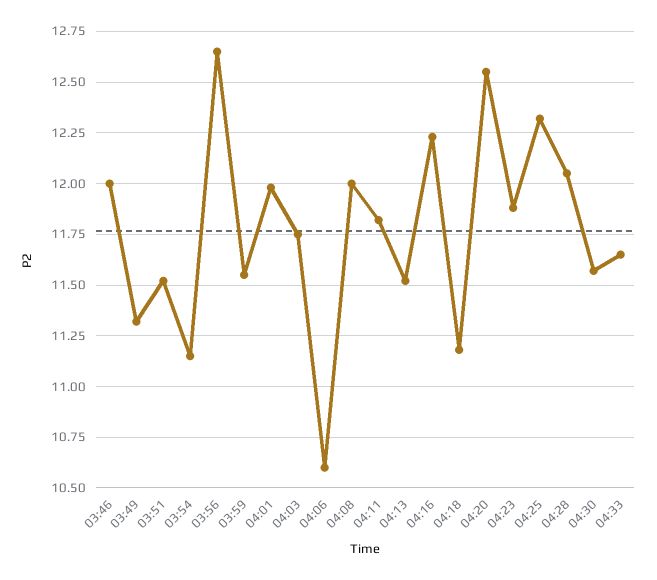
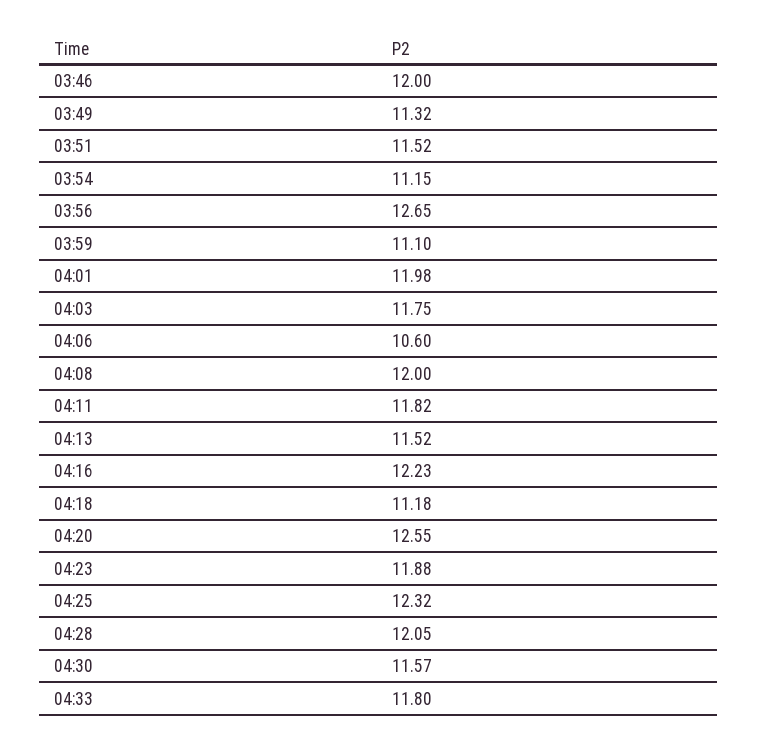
  {
    "03:46": 12,
    "03:49": 11.32,
    "03:51": 11.52,
    "03:54": 11.15,
    "03:56": 12.65,
-   "03:59": 11.55,
+   "03:59": 11.1,
    "04:01": 11.98,
    "04:03": 11.75,
    "04:06": 10.6,
    "04:08": 12,
    "04:11": 11.82,
    "04:13": 11.52,
    "04:16": 12.23,
    "04:18": 11.18,
    "04:20": 12.55,
    "04:23": 11.88,
    "04:25": 12.32,
    "04:28": 12.05,
    "04:30": 11.57,
-   "04:33": 11.65
+   "04:33": 11.8
  }

